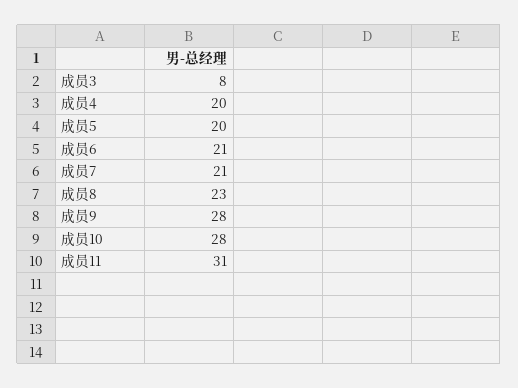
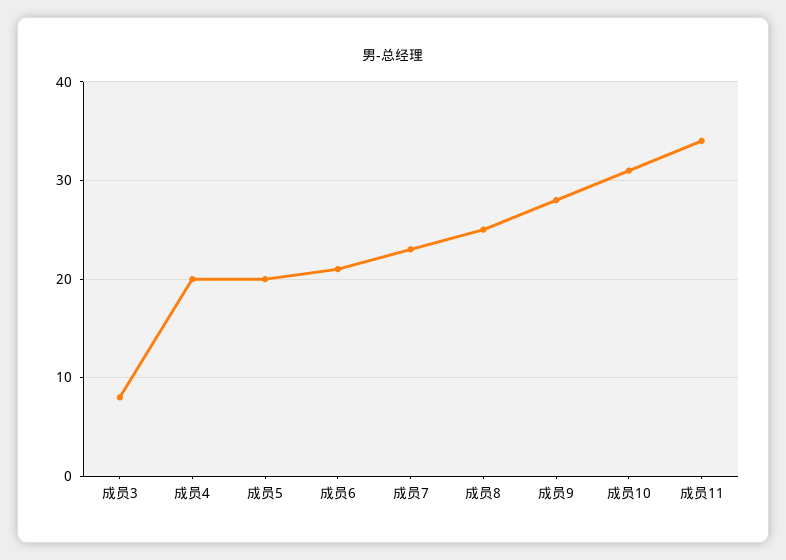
  {
    "成员3": 8,
    "成员4": 20,
    "成员5": 20,
    "成员6": 21,
-   "成员7": 21,
+   "成员7": 23,
-   "成员8": 23,
+   "成员8": 25,
    "成员9": 28,
-   "成员10": 28,
+   "成员10": 31,
-   "成员11": 31
+   "成员11": 34
  }

